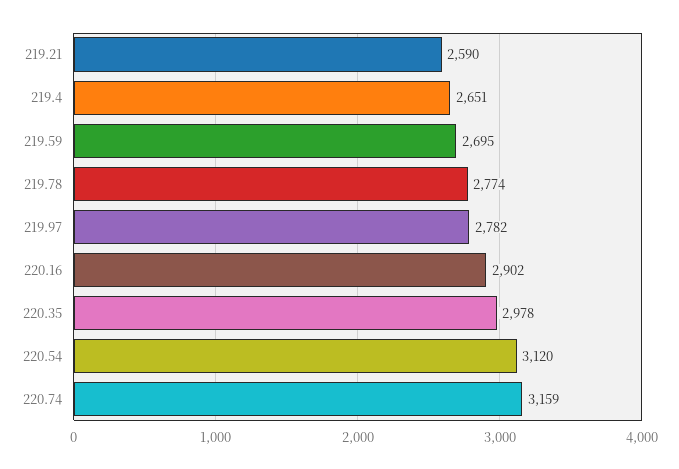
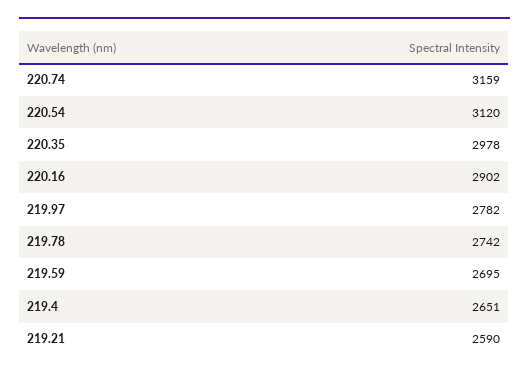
  {
    "219.21": 2590,
    "219.4": 2651,
    "219.59": 2695,
-   "219.78": 2774,
+   "219.78": 2742,
    "219.97": 2782,
    "220.16": 2902,
    "220.35": 2978,
    "220.54": 3120,
    "220.74": 3159
  }

